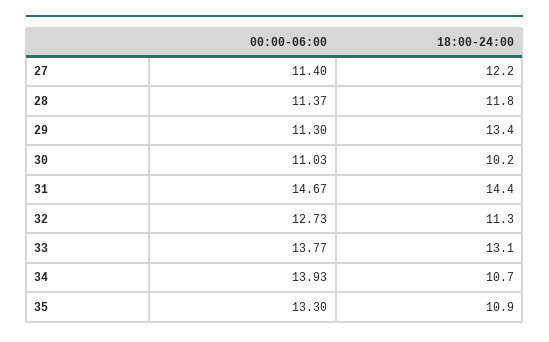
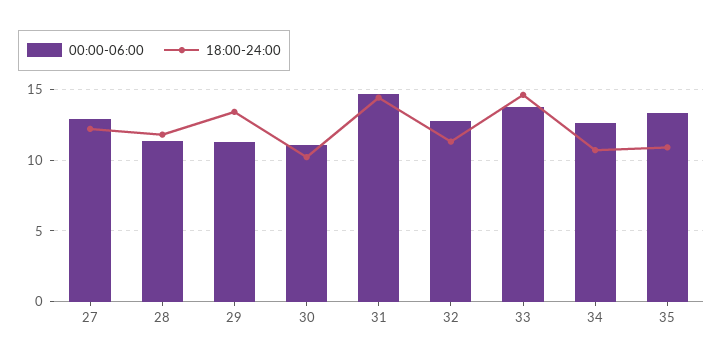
  {
    "00:00-06:00": {
-     "27": 11.4,
+     "27": 13,
      "28": 11.37,
      "29": 11.3,
      "30": 11.03,
      "31": 14.67,
      "32": 12.73,
      "33": 13.77,
-     "34": 13.93,
+     "34": 12.5,
      "35": 13.3
    },
    "18:00-24:00": {
      "27": 12.2,
      "28": 11.8,
      "29": 13.4,
      "30": 10.2,
      "31": 14.4,
      "32": 11.3,
-     "33": 13.1,
+     "33": 14.5,
      "34": 10.7,
      "35": 10.9
    }
  }

